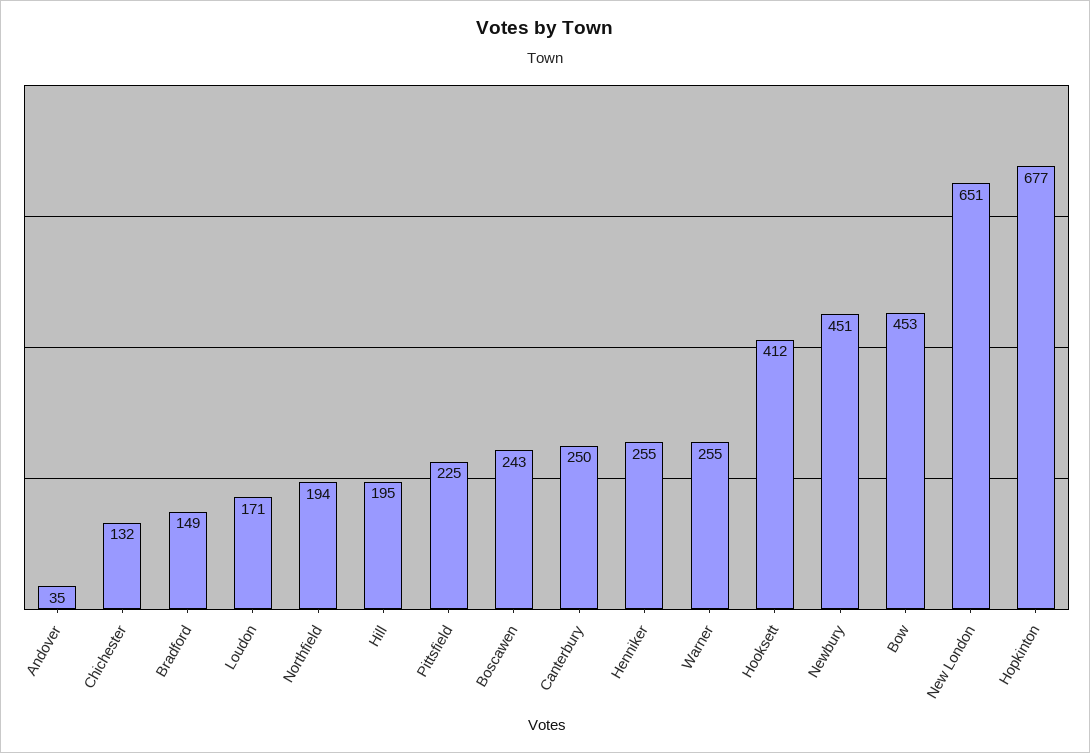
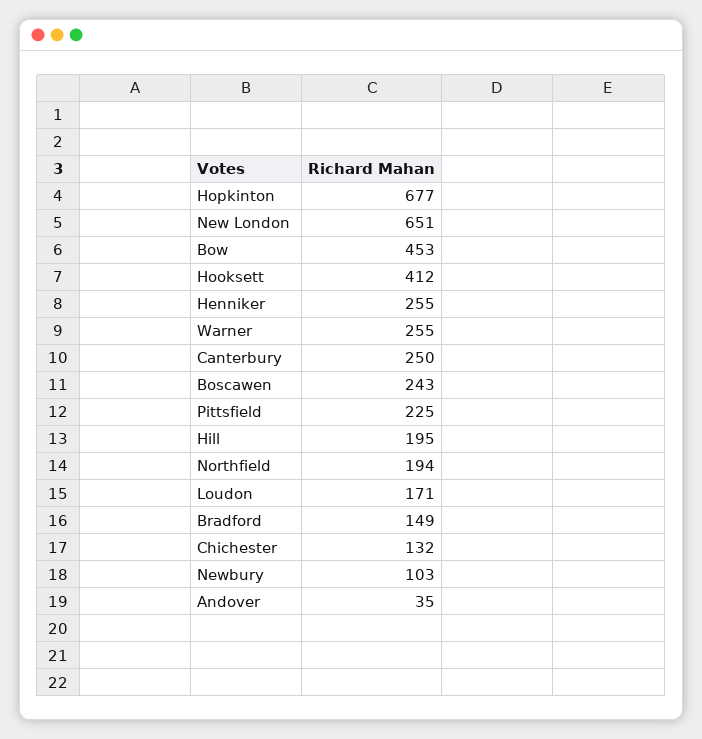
  {
    "Andover": 35,
    "Chichester": 132,
    "Bradford": 149,
    "Loudon": 171,
    "Northfield": 194,
    "Hill": 195,
    "Pittsfield": 225,
    "Boscawen": 243,
    "Canterbury": 250,
    "Henniker": 255,
    "Warner": 255,
    "Hooksett": 412,
-   "Newbury": 451,
+   "Newbury": 103,
    "Bow": 453,
    "New London": 651,
    "Hopkinton": 677
  }

